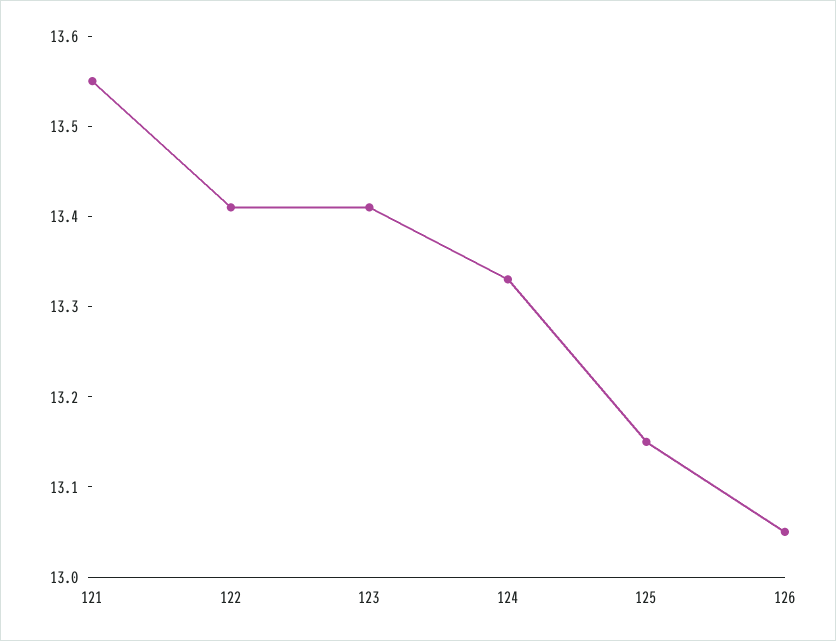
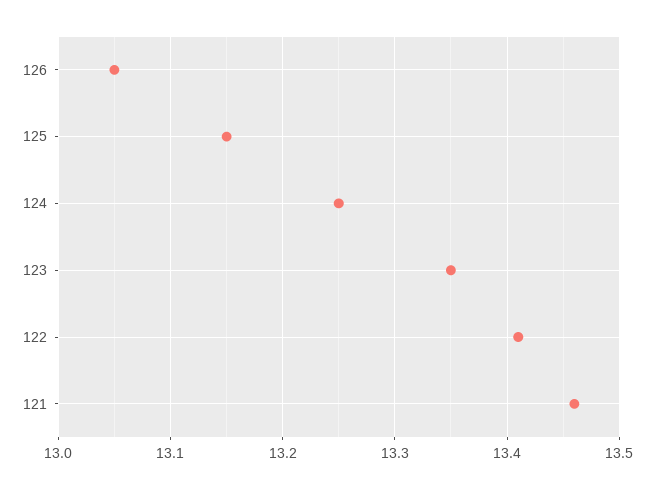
  {
-   "121": 13.55,
+   "121": 13.46,
    "122": 13.41,
-   "123": 13.41,
+   "123": 13.35,
-   "124": 13.33,
+   "124": 13.25,
    "125": 13.15,
    "126": 13.05
  }

